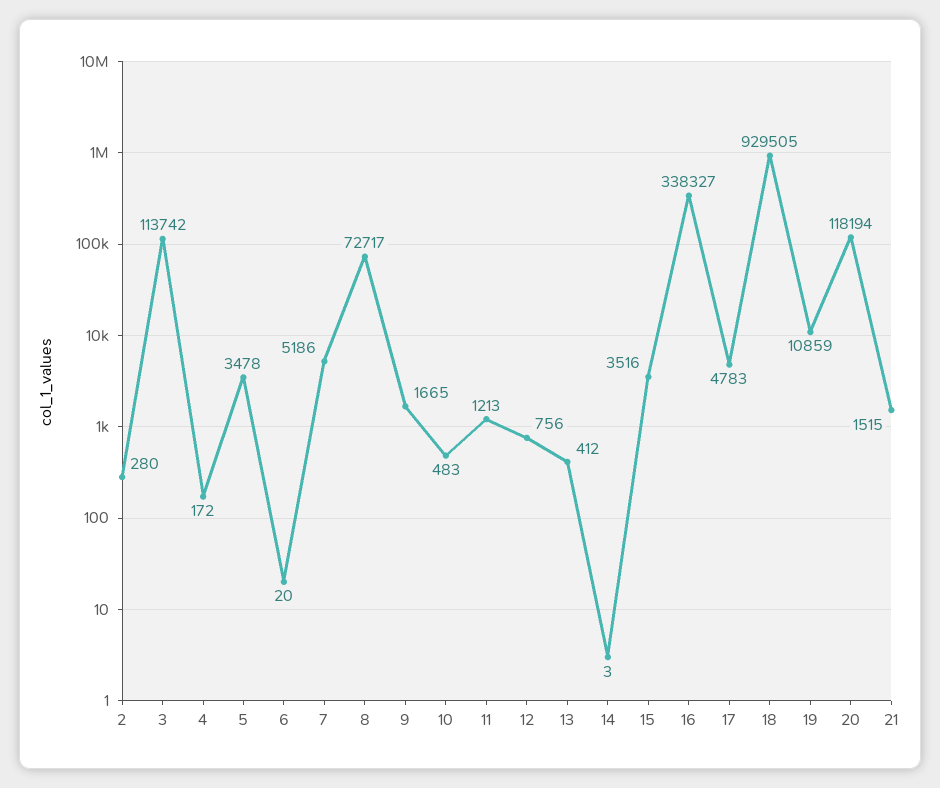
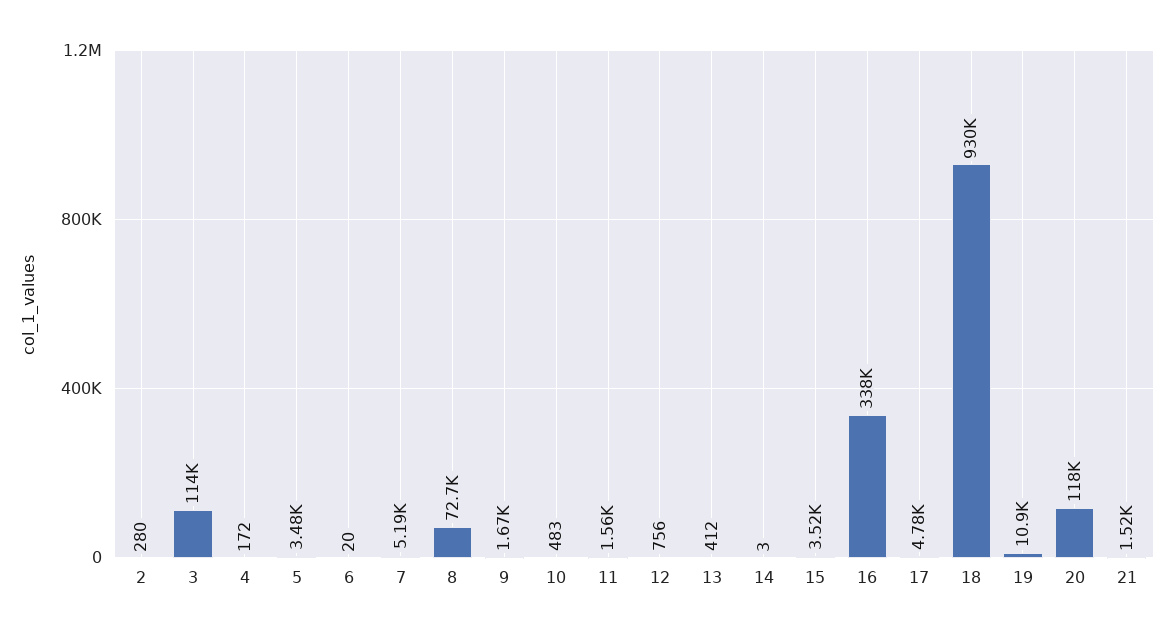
  {
    "2": 280,
    "3": 113742,
    "4": 172,
    "5": 3478,
    "6": 20,
    "7": 5186,
    "8": 72717,
    "9": 1665,
    "10": 483,
-   "11": 1213,
+   "11": 1560,
    "12": 756,
    "13": 412,
    "14": 3,
    "15": 3516,
    "16": 338327,
    "17": 4783,
    "18": 929505,
    "19": 10859,
    "20": 118194,
    "21": 1515
  }

